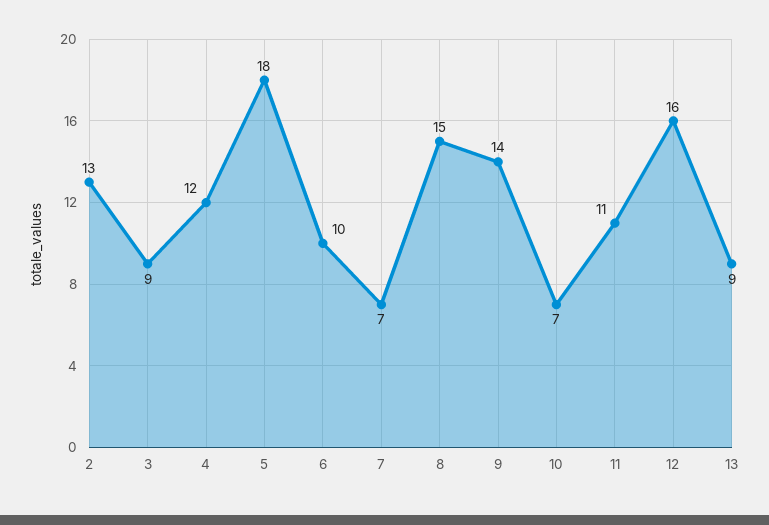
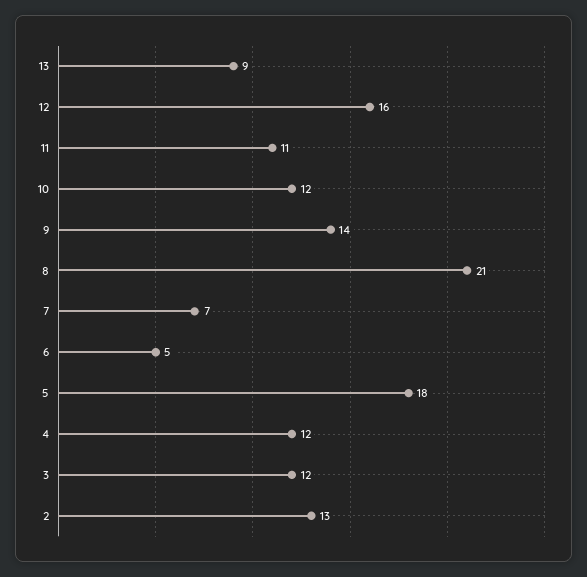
  {
    "2": 13,
-   "3": 9,
+   "3": 12,
    "4": 12,
    "5": 18,
-   "6": 10,
+   "6": 5,
    "7": 7,
-   "8": 15,
+   "8": 21,
    "9": 14,
-   "10": 7,
+   "10": 12,
    "11": 11,
    "12": 16,
    "13": 9
  }

